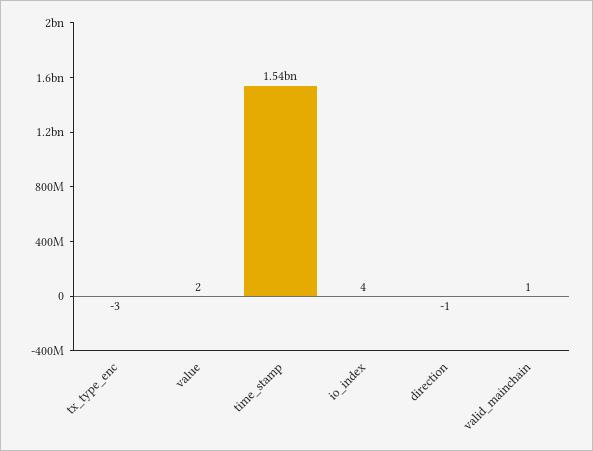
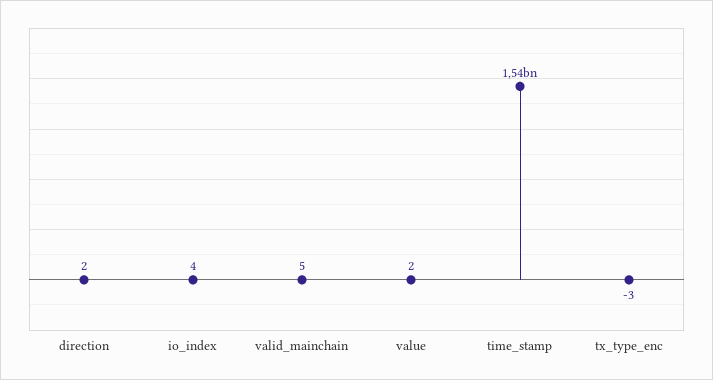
  {
    "tx_type_enc": -3,
    "value": 2,
    "time_stamp": 1540000000,
    "io_index": 4,
-   "direction": -1,
+   "direction": 2,
-   "valid_mainchain": 1
+   "valid_mainchain": 5
  }

